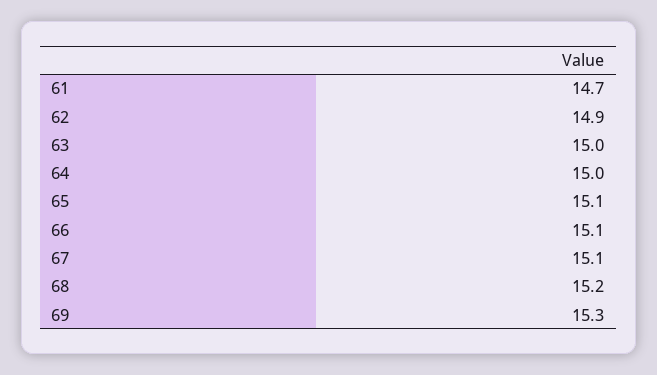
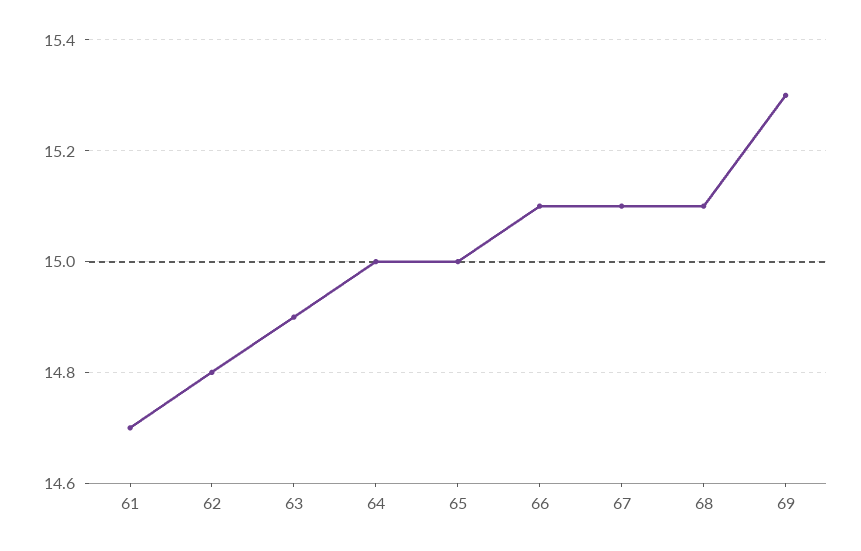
  {
    "61": 14.7,
-   "62": 14.9,
+   "62": 14.8,
-   "63": 15,
+   "63": 14.9,
    "64": 15,
-   "65": 15.1,
+   "65": 15,
    "66": 15.1,
    "67": 15.1,
-   "68": 15.2,
+   "68": 15.1,
    "69": 15.3
  }

